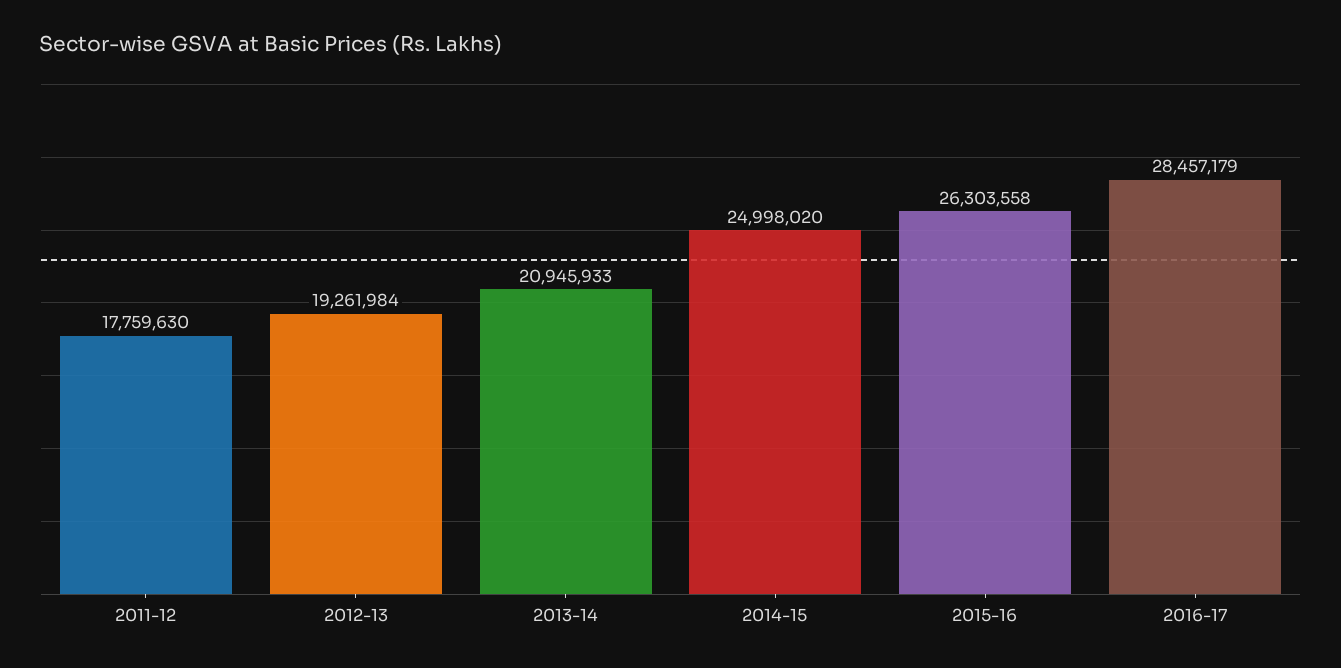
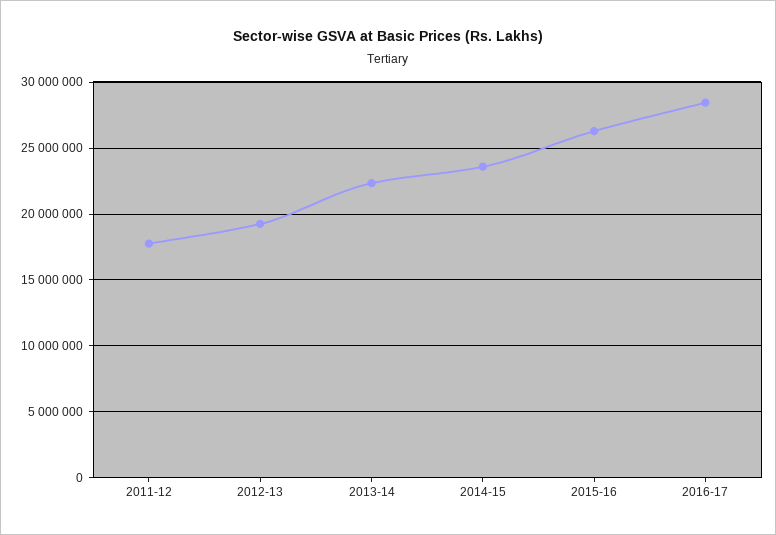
  {
    "2011-12": 17759630,
    "2012-13": 19261984,
-   "2013-14": 20945933,
+   "2013-14": 22500000,
-   "2014-15": 24998020,
+   "2014-15": 23500000,
    "2015-16": 26303558,
    "2016-17": 28457179
  }

